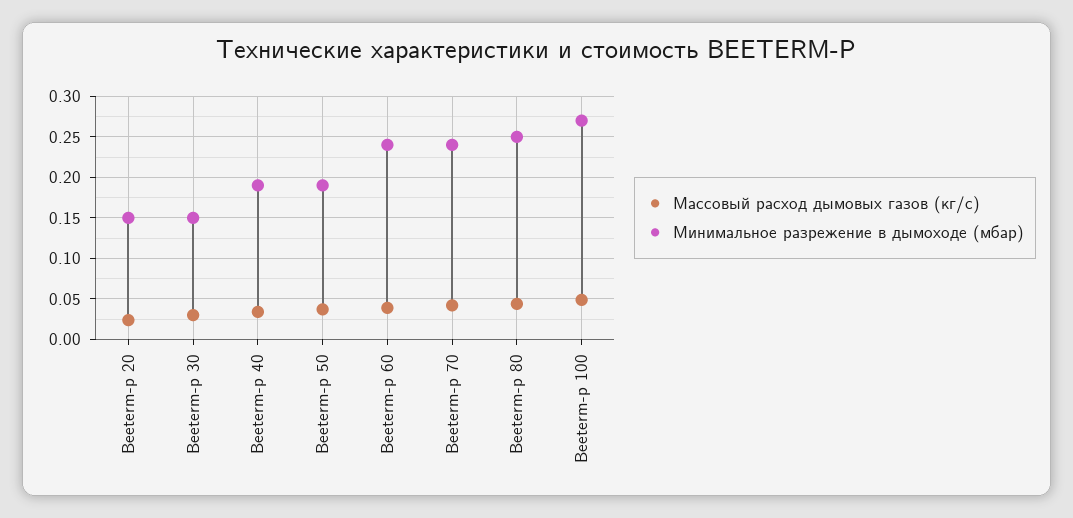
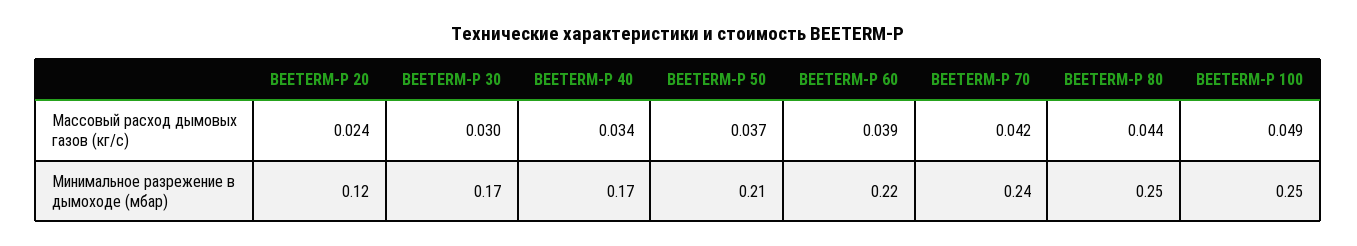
  {
    "Массовый расход дымовых газов (кг/с)": {
      "Beeterm-p 20": 0.024,
      "Beeterm-p 30": 0.03,
      "Beeterm-p 40": 0.034,
      "Beeterm-p 50": 0.037,
      "Beeterm-p 60": 0.039,
      "Beeterm-p 70": 0.042,
      "Beeterm-p 80": 0.044,
      "Beeterm-p 100": 0.049
    },
    "Минимальное разрежение в дымоходе (мбар)": {
-     "Beeterm-p 20": 0.15,
+     "Beeterm-p 20": 0.12,
-     "Beeterm-p 30": 0.15,
+     "Beeterm-p 30": 0.17,
-     "Beeterm-p 40": 0.19,
+     "Beeterm-p 40": 0.17,
-     "Beeterm-p 50": 0.19,
+     "Beeterm-p 50": 0.21,
-     "Beeterm-p 60": 0.24,
+     "Beeterm-p 60": 0.22,
      "Beeterm-p 70": 0.24,
      "Beeterm-p 80": 0.25,
-     "Beeterm-p 100": 0.27
+     "Beeterm-p 100": 0.25
    }
  }

